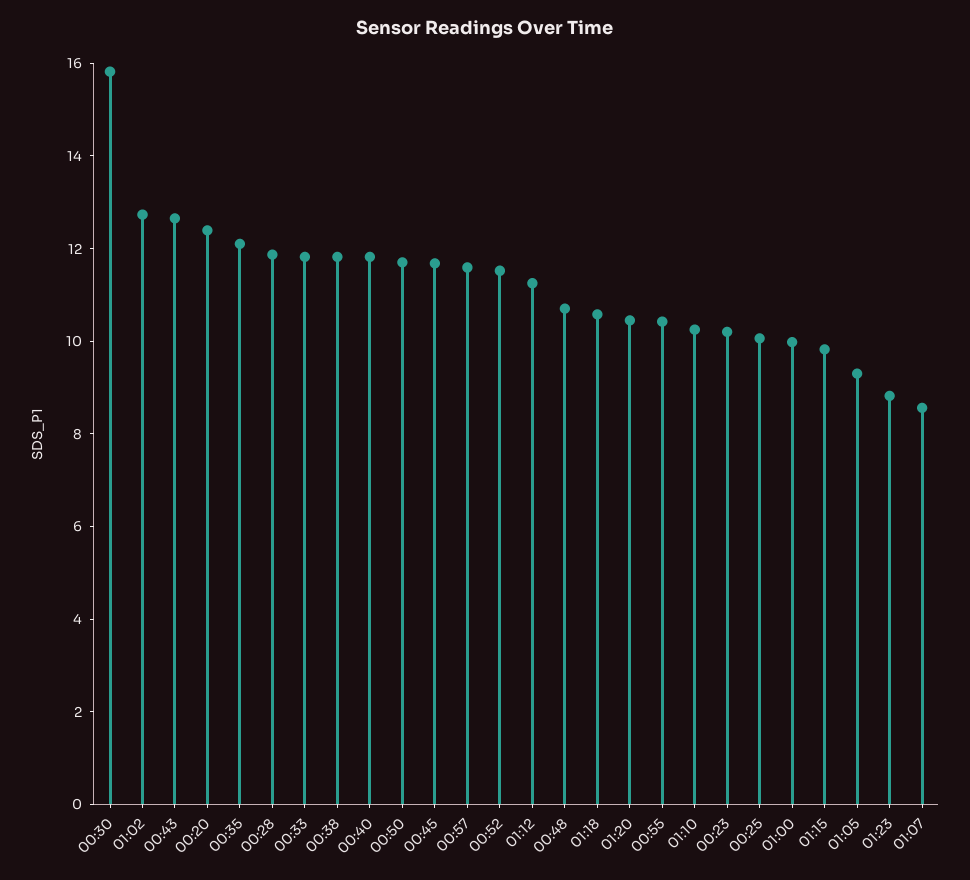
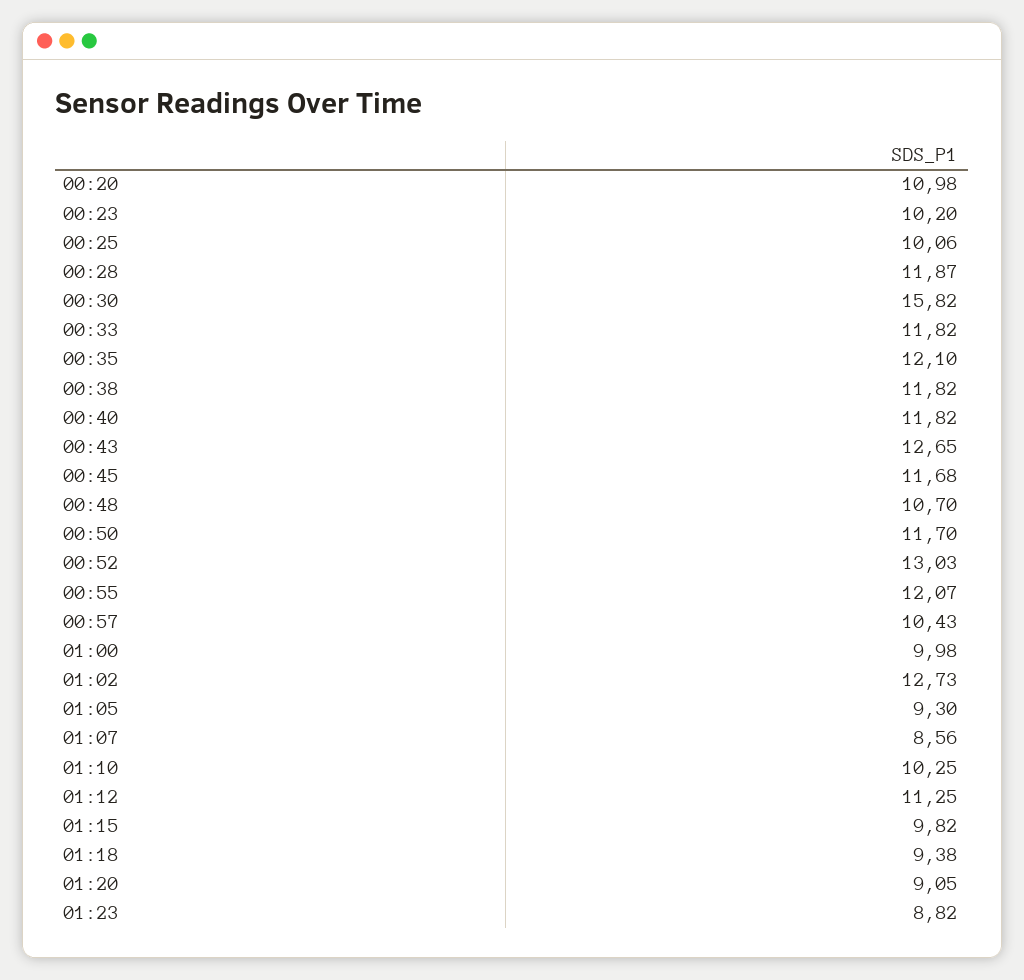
  {
    "00:30": 15.82,
    "01:02": 12.73,
    "00:43": 12.65,
-   "00:20": 12.5,
+   "00:20": 10.98,
    "00:35": 12.1,
    "00:28": 11.87,
    "00:33": 11.82,
    "00:38": 11.82,
    "00:40": 11.82,
    "00:50": 11.7,
    "00:45": 11.68,
-   "00:57": 11.5,
+   "00:57": 10.43,
-   "00:52": 11.5,
+   "00:52": 13.03,
    "01:12": 11.25,
    "00:48": 10.7,
-   "01:18": 10.5,
+   "01:18": 9.38,
-   "01:20": 10.5,
+   "01:20": 9.05,
-   "00:55": 10.5,
+   "00:55": 12.07,
    "01:10": 10.25,
    "00:23": 10.2,
    "00:25": 10.06,
    "01:00": 9.98,
    "01:15": 9.82,
    "01:05": 9.3,
    "01:23": 8.82,
    "01:07": 8.56
  }

